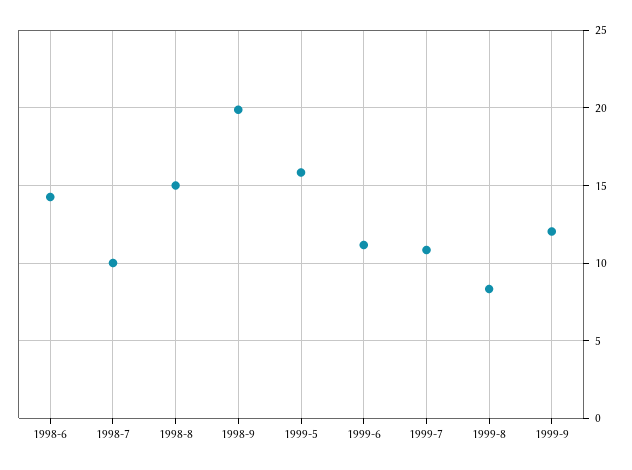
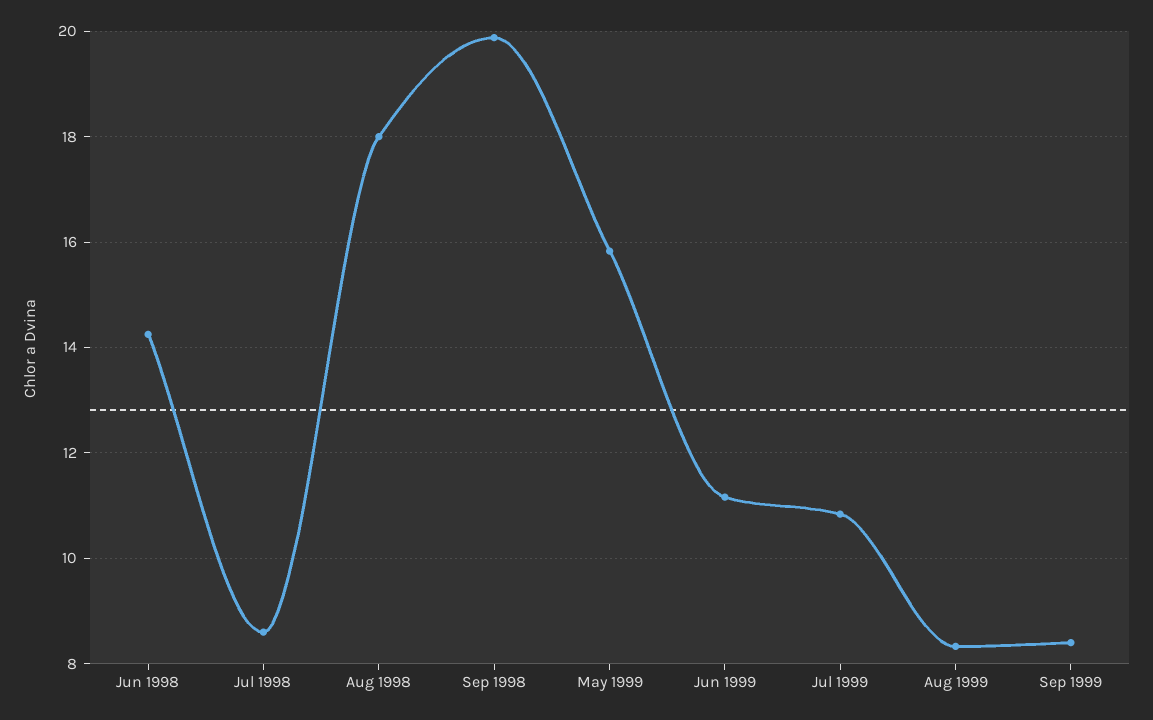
  {
    "1998-6": 14.2,
-   "1998-7": 10,
+   "1998-7": 8.6,
-   "1998-8": 15,
+   "1998-8": 18,
    "1998-9": 19.8,
    "1999-5": 15.8,
    "1999-6": 11.2,
    "1999-7": 10.8,
    "1999-8": 8.4,
-   "1999-9": 12
+   "1999-9": 8.4
  }

